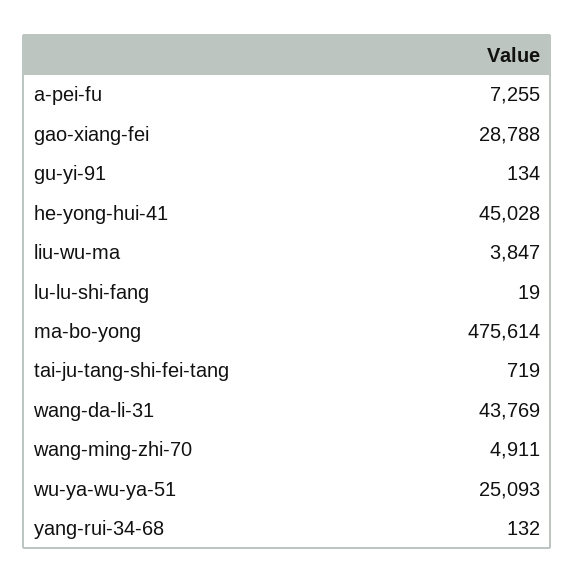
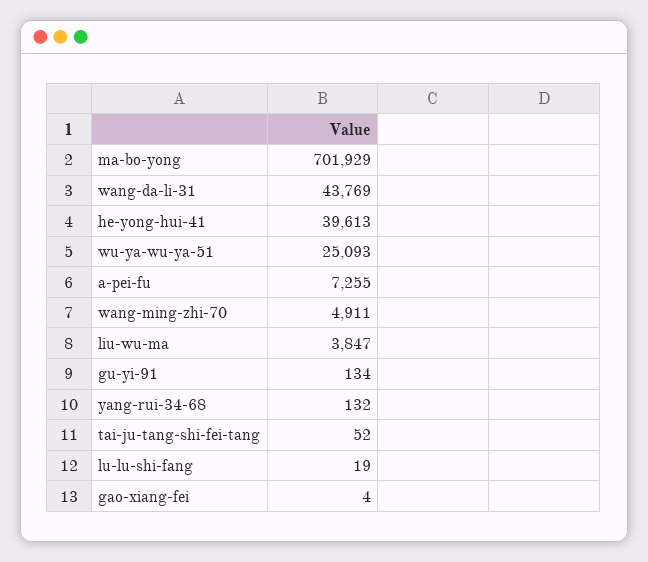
  {
    "a-pei-fu": 7255,
-   "gao-xiang-fei": 28788,
+   "gao-xiang-fei": 4,
    "gu-yi-91": 134,
-   "he-yong-hui-41": 45028,
+   "he-yong-hui-41": 39613,
    "liu-wu-ma": 3847,
    "lu-lu-shi-fang": 19,
-   "ma-bo-yong": 475614,
+   "ma-bo-yong": 701929,
-   "tai-ju-tang-shi-fei-tang": 719,
+   "tai-ju-tang-shi-fei-tang": 52,
    "wang-da-li-31": 43769,
    "wang-ming-zhi-70": 4911,
    "wu-ya-wu-ya-51": 25093,
    "yang-rui-34-68": 132
  }

